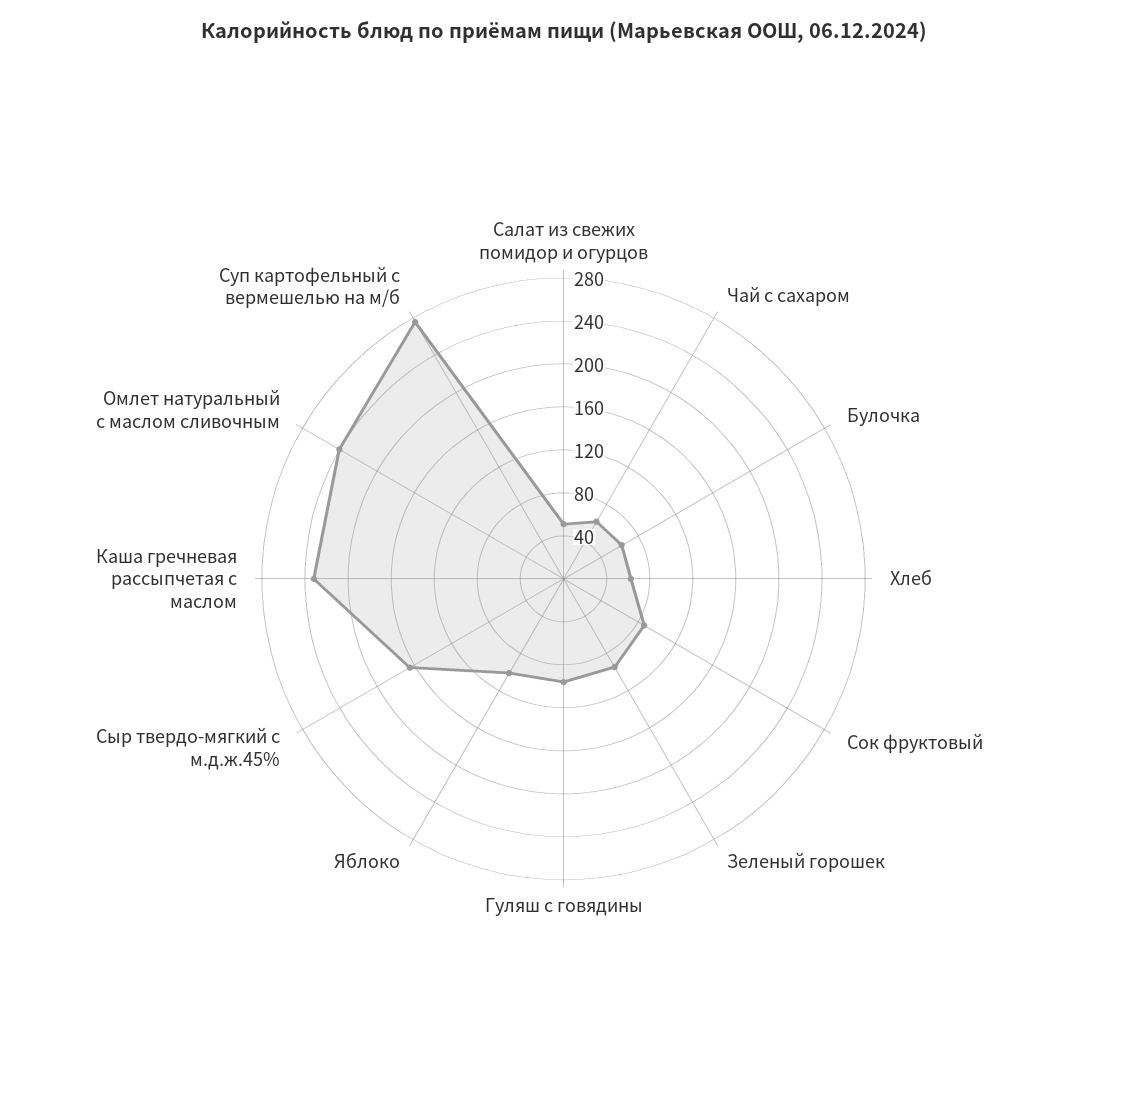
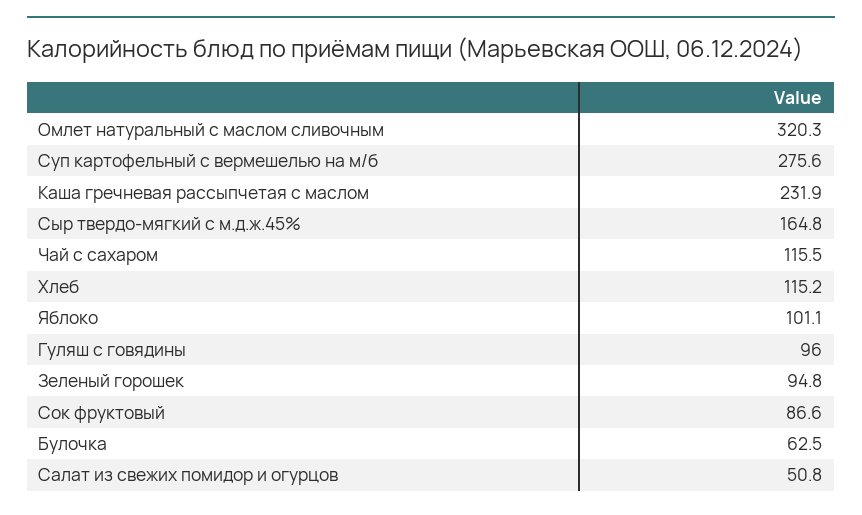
  {
    "Салат из свежих помидор и огурцов": 50.8,
-   "Чай с сахаром": 60,
+   "Чай с сахаром": 115.5,
    "Булочка": 62.5,
-   "Хлеб": 60,
+   "Хлеб": 115.2,
    "Сок фруктовый": 86.6,
    "Зеленый горошек": 94.8,
    "Гуляш с говядины": 96,
    "Яблоко": 101.1,
    "Сыр твердо-мягкий с м.д.ж.45%": 164.8,
    "Каша гречневая рассыпчетая с маслом": 231.9,
-   "Омлет натуральный с маслом сливочным": 240,
+   "Омлет натуральный с маслом сливочным": 320.3,
    "Суп картофельный с вермешелью на м/б": 275.6
  }

